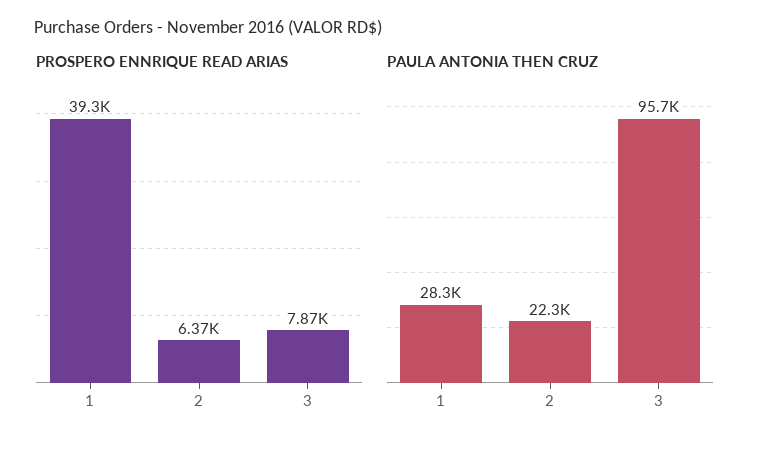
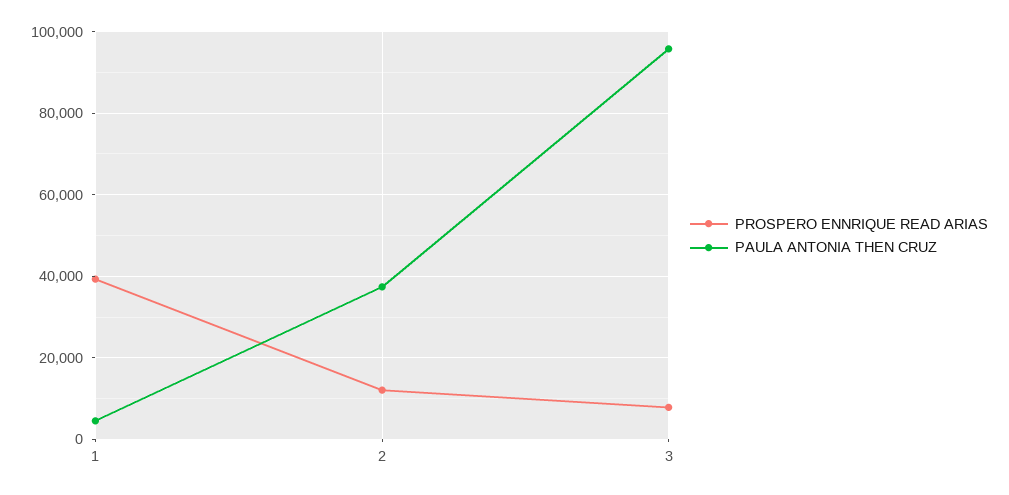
  {
    "PROSPERO ENNRIQUE READ ARIAS": {
      "1": 39300,
-     "2": 6370,
+     "2": 12000,
      "3": 7870
    },
    "PAULA ANTONIA THEN CRUZ": {
-     "1": 28300,
+     "1": 4000,
-     "2": 22300,
+     "2": 38000,
      "3": 95700
    }
  }

